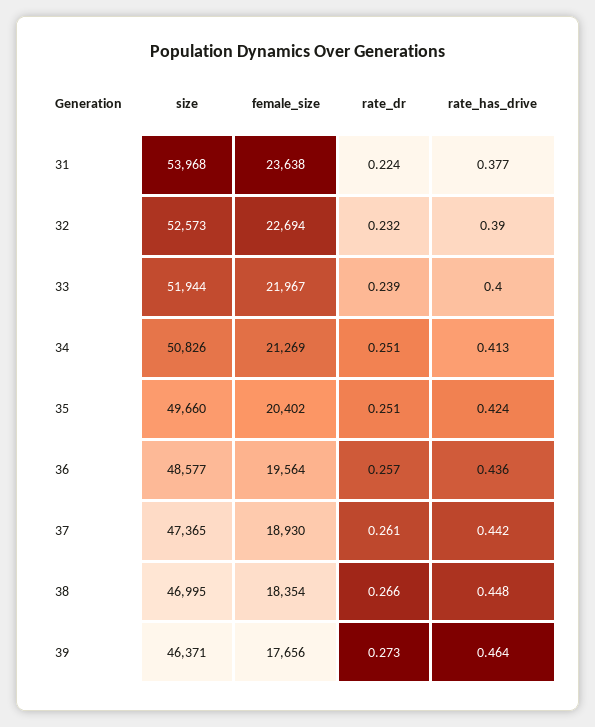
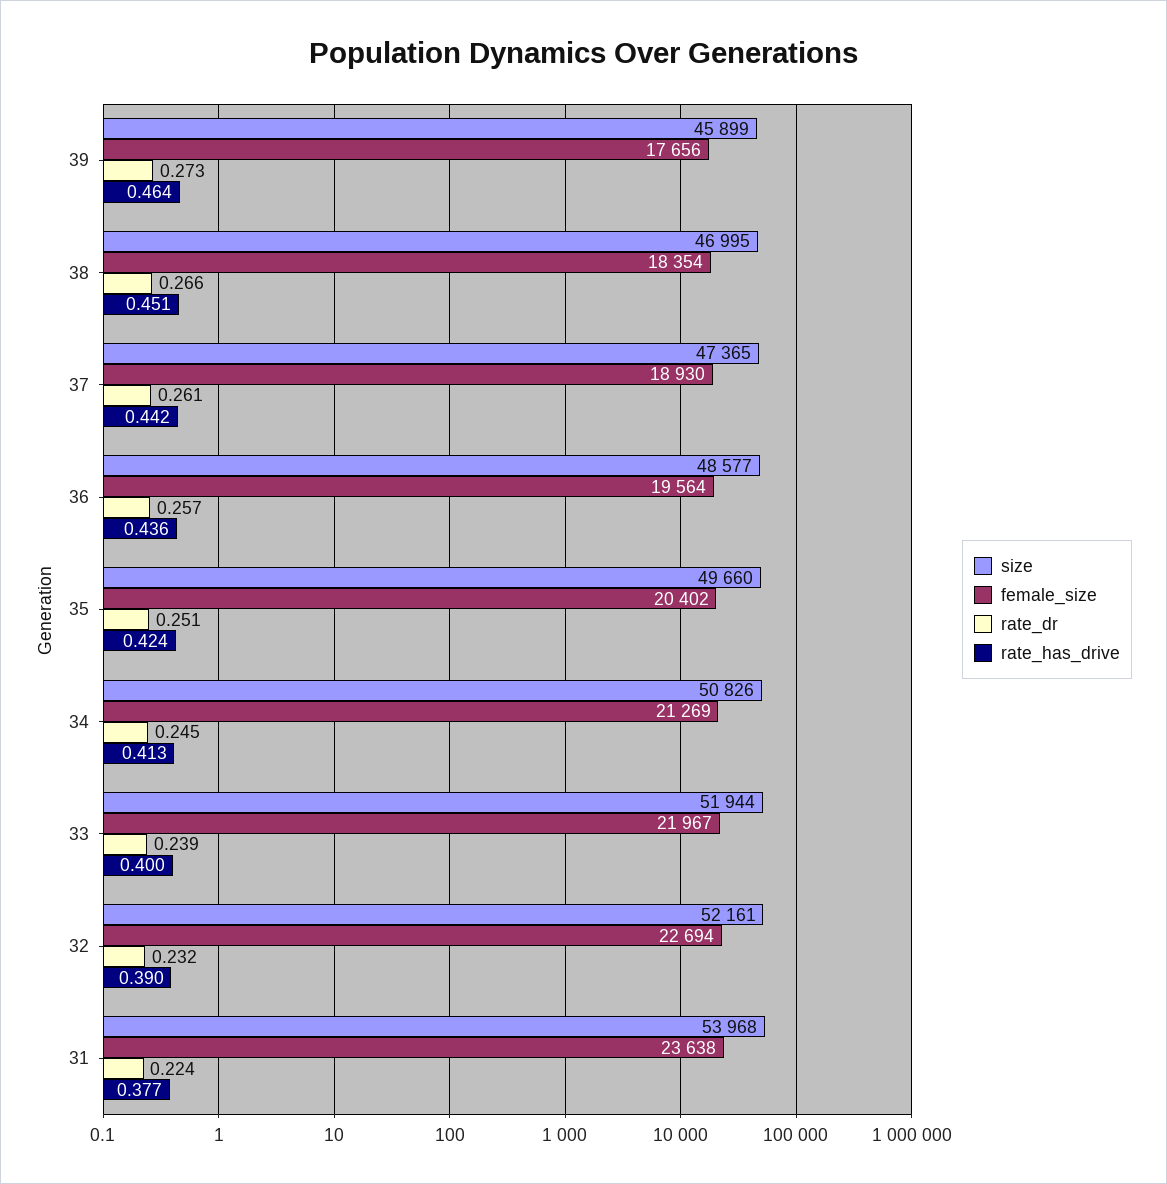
  {
    "size": {
      "31": 53968,
-     "32": 52573,
+     "32": 52161,
      "33": 51944,
      "34": 50826,
      "35": 49660,
      "36": 48577,
      "37": 47365,
      "38": 46995,
-     "39": 46371
+     "39": 45899
    },
    "female_size": {
      "31": 23638,
      "32": 22694,
      "33": 21967,
      "34": 21269,
      "35": 20402,
      "36": 19564,
      "37": 18930,
      "38": 18354,
      "39": 17656
    },
    "rate_dr": {
      "31": 0.224,
      "32": 0.232,
      "33": 0.239,
-     "34": 0.251,
+     "34": 0.245,
      "35": 0.251,
      "36": 0.257,
      "37": 0.261,
      "38": 0.266,
      "39": 0.273
    },
    "rate_has_drive": {
      "31": 0.377,
      "32": 0.39,
      "33": 0.4,
      "34": 0.413,
      "35": 0.424,
      "36": 0.436,
      "37": 0.442,
-     "38": 0.448,
+     "38": 0.451,
      "39": 0.464
    }
  }

